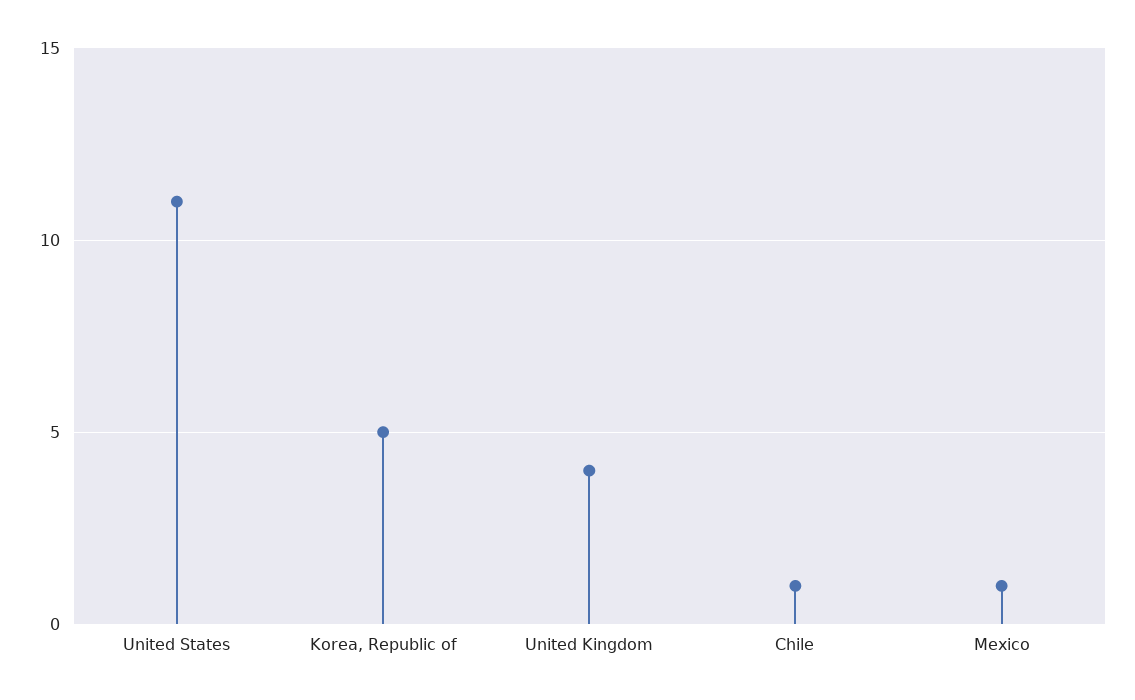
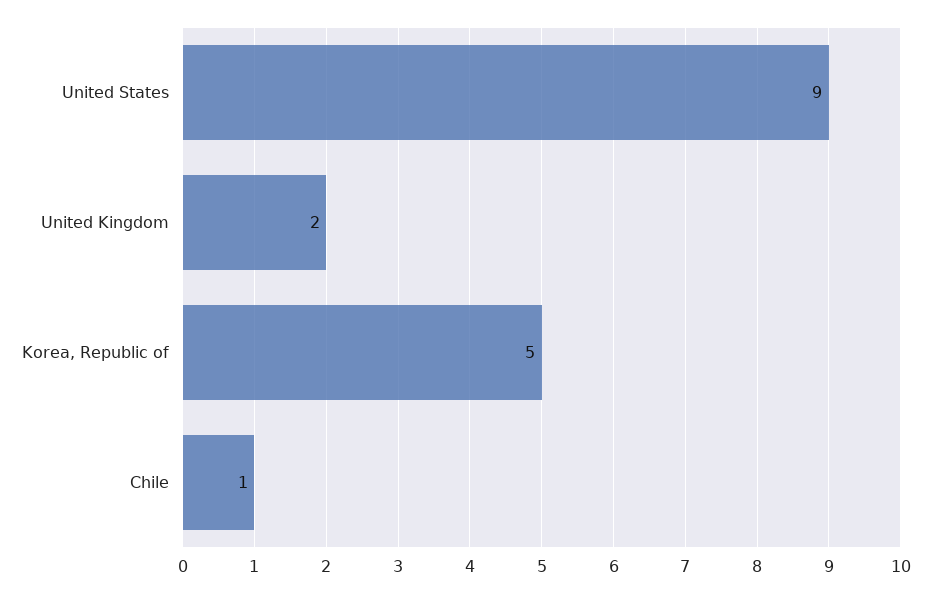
  {
-   "United States": 11,
+   "United States": 9,
    "Korea, Republic of": 5,
-   "United Kingdom": 4,
+   "United Kingdom": 2,
-   "Chile": 1,
+   "Chile": 1
-   "Mexico": 1
  }

